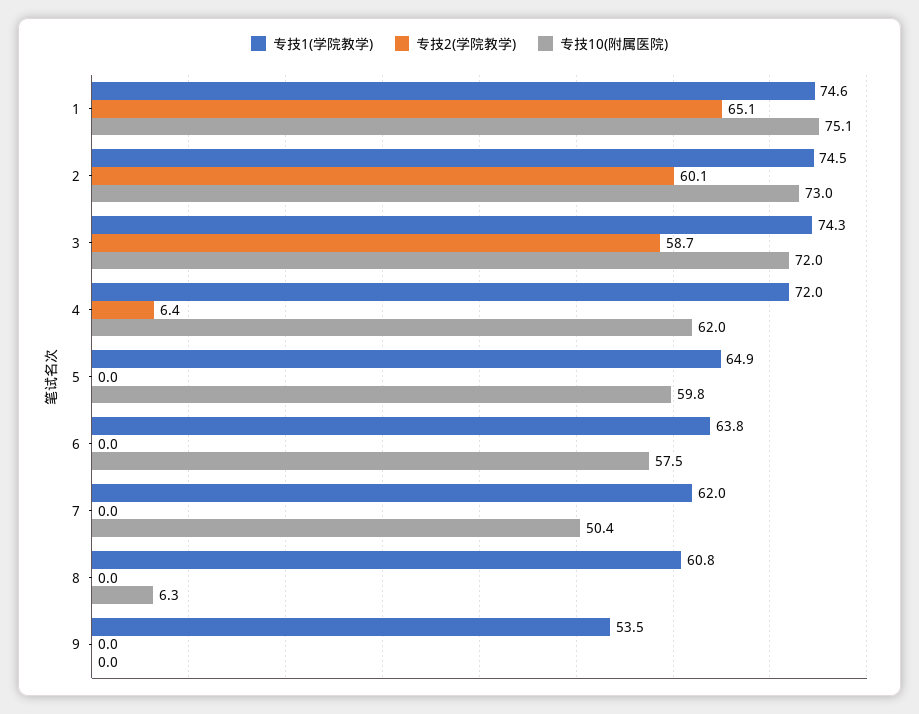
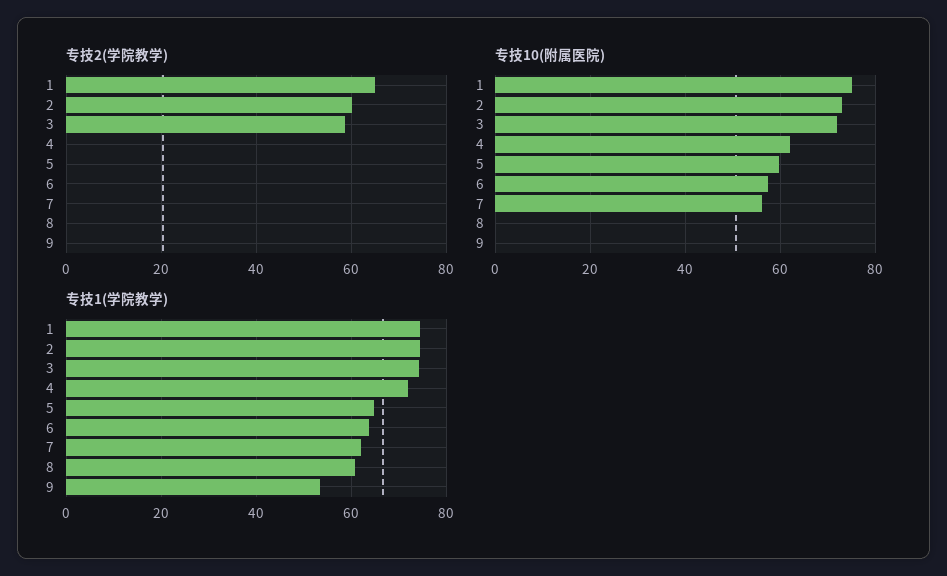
  {
    "专技1(学院教学)": {
      "1": 74.6,
      "2": 74.5,
      "3": 74.3,
      "4": 72,
      "5": 64.9,
      "6": 63.8,
      "7": 62,
      "8": 60.8,
      "9": 53.5
    },
    "专技2(学院教学)": {
      "1": 65.1,
      "2": 60.1,
      "3": 58.7,
-     "4": 6.4,
+     "4": 0,
      "5": 0,
      "6": 0,
      "7": 0,
      "8": 0,
      "9": 0
    },
    "专技10(附属医院)": {
      "1": 75.1,
      "2": 73,
      "3": 72,
      "4": 62,
      "5": 59.8,
      "6": 57.5,
-     "7": 50.4,
+     "7": 56,
-     "8": 6.3,
+     "8": 0,
      "9": 0
    }
  }

